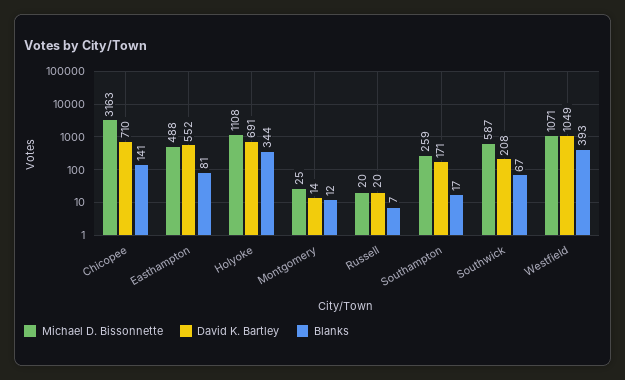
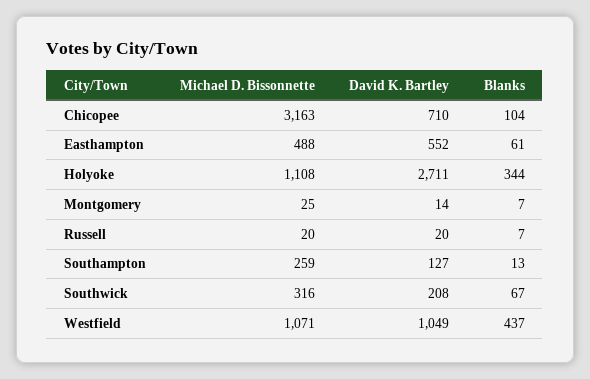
  {
    "Michael D. Bissonnette": {
      "Chicopee": 3163,
      "Easthampton": 488,
      "Holyoke": 1108,
      "Montgomery": 25,
      "Russell": 20,
      "Southampton": 259,
-     "Southwick": 587,
+     "Southwick": 316,
      "Westfield": 1071
    },
    "David K. Bartley": {
      "Chicopee": 710,
      "Easthampton": 552,
-     "Holyoke": 691,
+     "Holyoke": 2711,
      "Montgomery": 14,
      "Russell": 20,
-     "Southampton": 171,
+     "Southampton": 127,
      "Southwick": 208,
      "Westfield": 1049
    },
    "Blanks": {
-     "Chicopee": 141,
+     "Chicopee": 104,
-     "Easthampton": 81,
+     "Easthampton": 61,
      "Holyoke": 344,
-     "Montgomery": 12,
+     "Montgomery": 7,
      "Russell": 7,
-     "Southampton": 17,
+     "Southampton": 13,
      "Southwick": 67,
-     "Westfield": 393
+     "Westfield": 437
    }
  }

